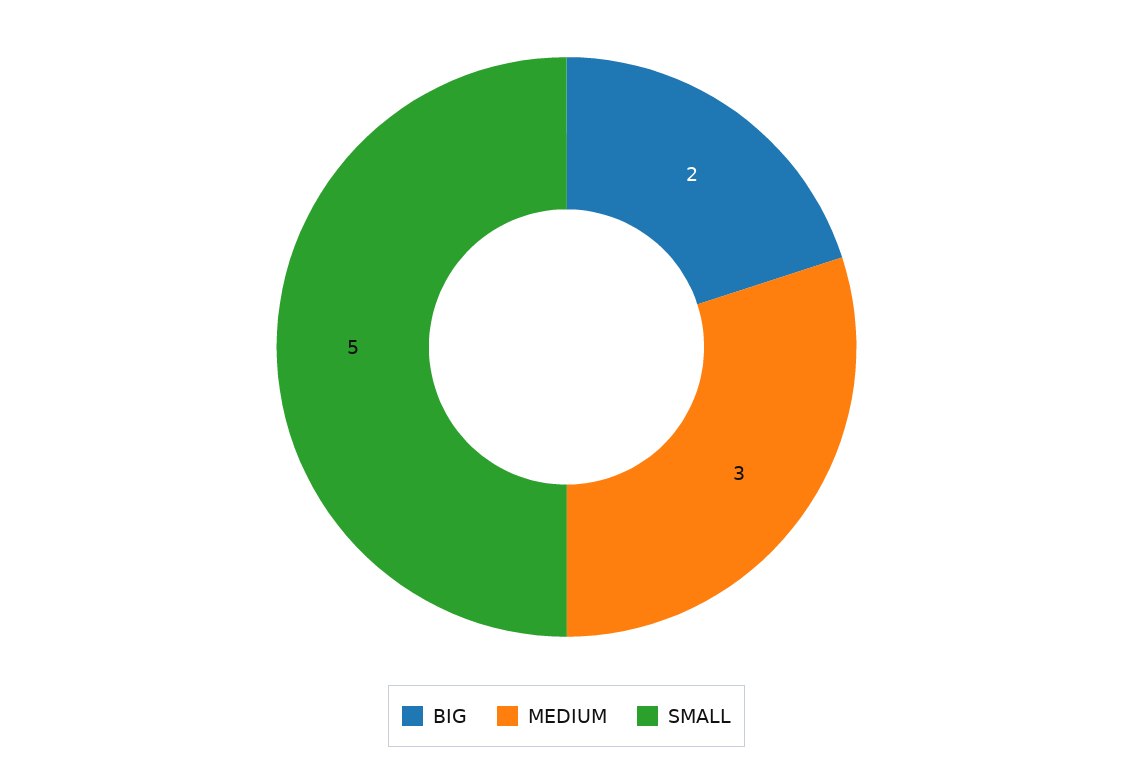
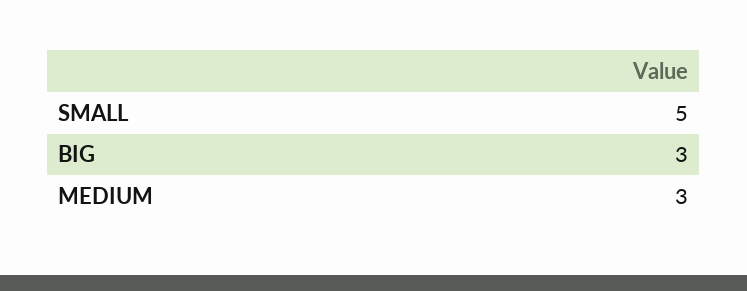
  {
-   "BIG": 2,
+   "BIG": 3,
    "MEDIUM": 3,
    "SMALL": 5
  }

